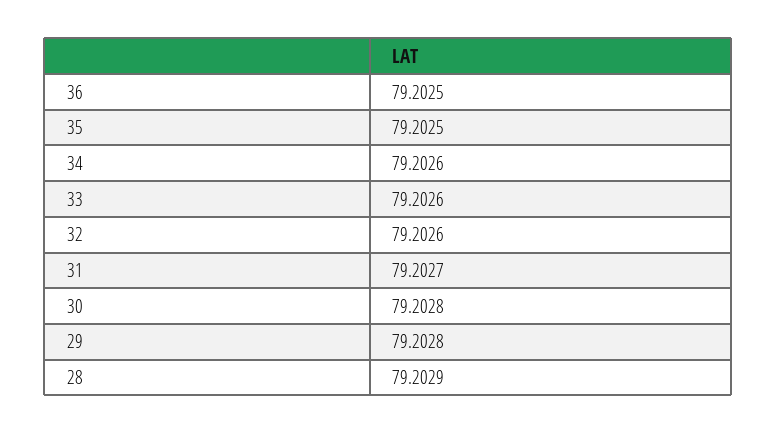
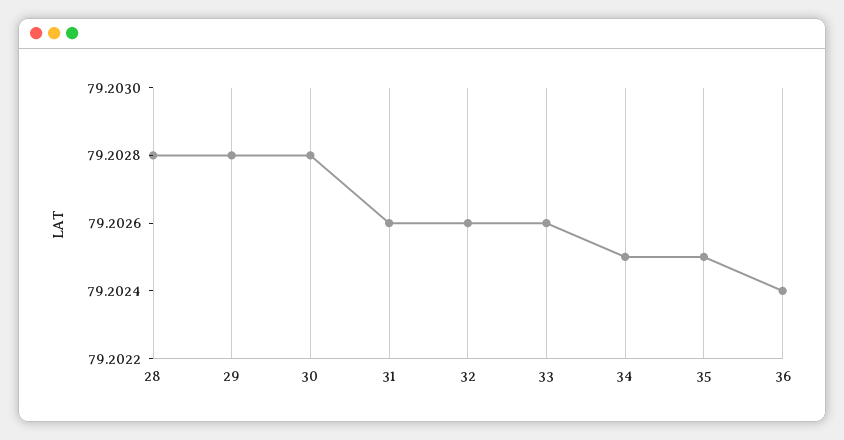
  {
-   "36": 79.2025,
+   "36": 79.2024,
    "35": 79.2025,
-   "34": 79.2026,
+   "34": 79.2025,
    "33": 79.2026,
    "32": 79.2026,
-   "31": 79.2027,
+   "31": 79.2026,
    "30": 79.2028,
    "29": 79.2028,
-   "28": 79.2029
+   "28": 79.2028
  }

